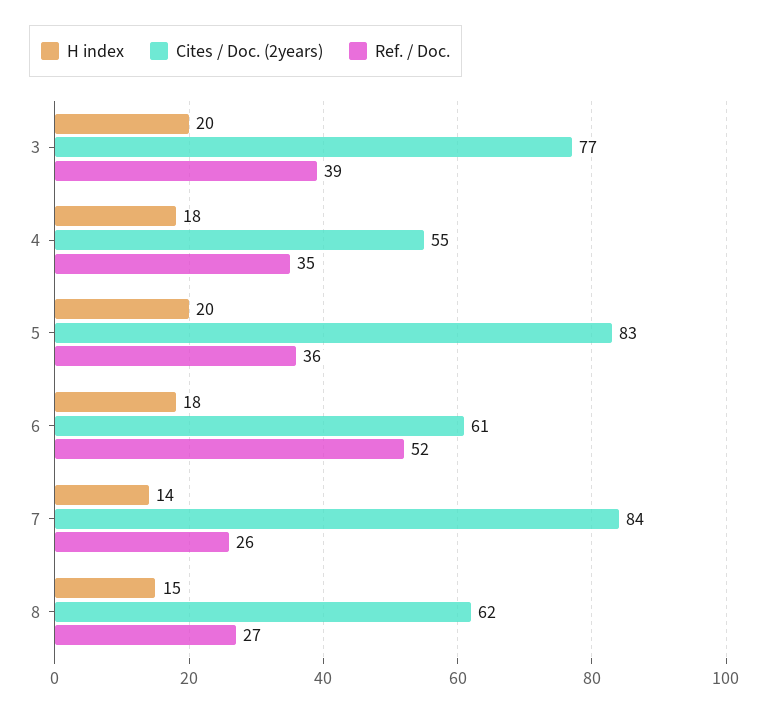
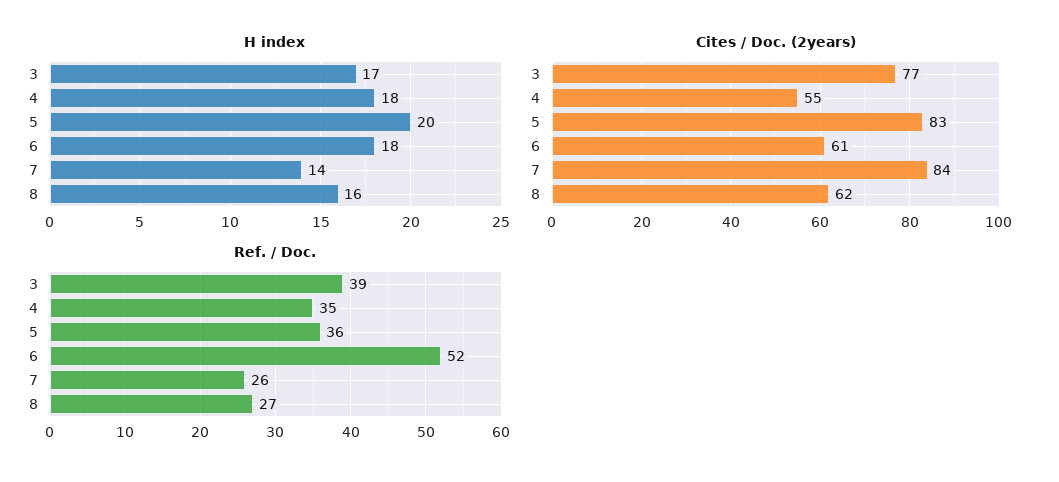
  {
    "H index": {
-     "3": 20,
+     "3": 17,
      "4": 18,
      "5": 20,
      "6": 18,
      "7": 14,
-     "8": 15
+     "8": 16
    },
    "Cites / Doc. (2years)": {
      "3": 77,
      "4": 55,
      "5": 83,
      "6": 61,
      "7": 84,
      "8": 62
    },
    "Ref. / Doc.": {
      "3": 39,
      "4": 35,
      "5": 36,
      "6": 52,
      "7": 26,
      "8": 27
    }
  }

